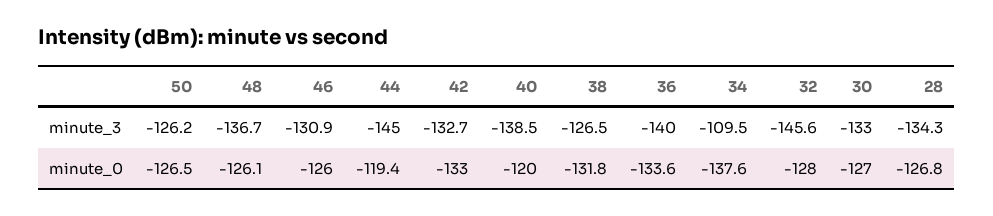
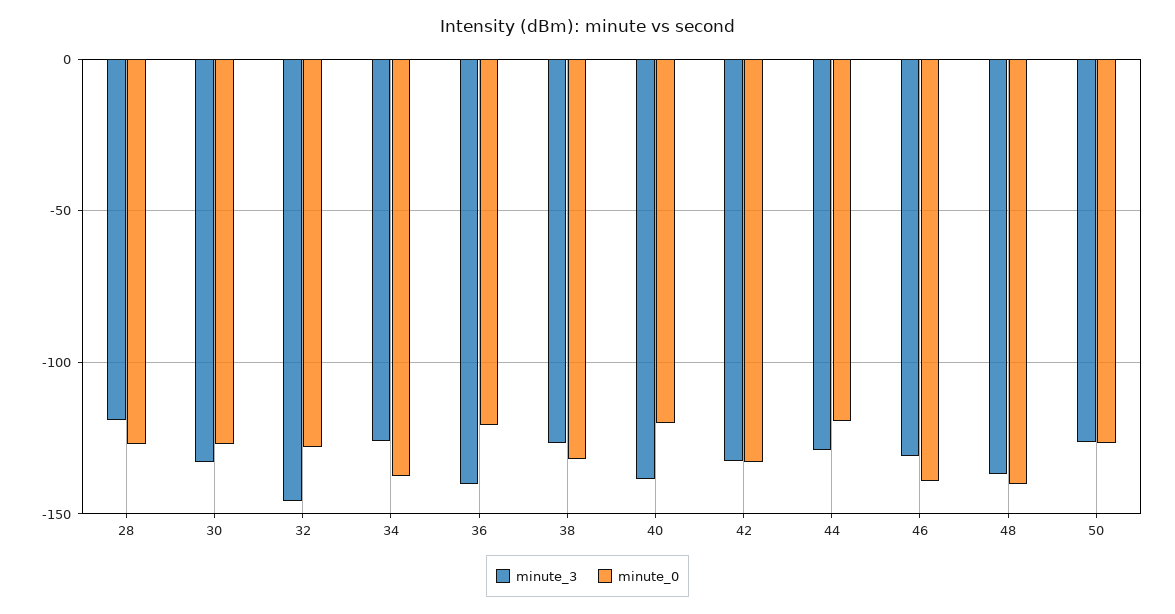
  {
    "minute_3": {
      "50": -126.2,
      "48": -136.7,
      "46": -130.9,
-     "44": -145,
+     "44": -130,
      "42": -132.7,
      "40": -138.5,
      "38": -126.5,
      "36": -140,
-     "34": -109.5,
+     "34": -125,
      "32": -145.6,
      "30": -133,
-     "28": -134.3
+     "28": -120
    },
    "minute_0": {
      "50": -126.5,
-     "48": -126.1,
+     "48": -140,
-     "46": -126,
+     "46": -140,
      "44": -119.4,
      "42": -133,
      "40": -120,
      "38": -131.8,
-     "36": -133.6,
+     "36": -120,
      "34": -137.6,
      "32": -128,
      "30": -127,
      "28": -126.8
    }
  }

